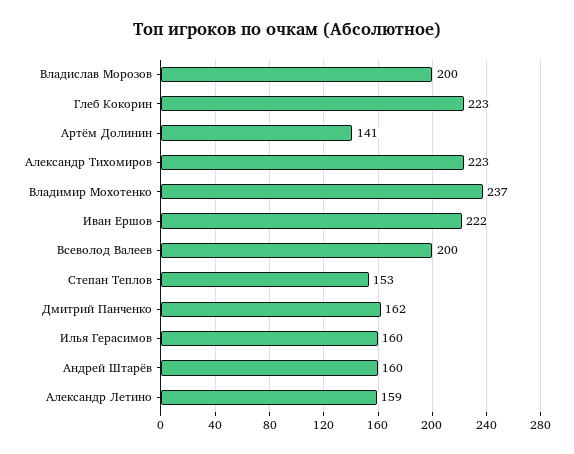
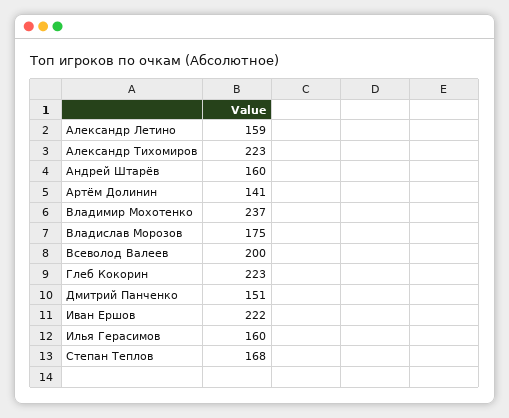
  {
-   "Владислав Морозов": 200,
+   "Владислав Морозов": 175,
    "Глеб Кокорин": 223,
    "Артём Долинин": 141,
    "Александр Тихомиров": 223,
    "Владимир Мохотенко": 237,
    "Иван Ершов": 222,
    "Всеволод Валеев": 200,
-   "Степан Теплов": 153,
+   "Степан Теплов": 168,
-   "Дмитрий Панченко": 162,
+   "Дмитрий Панченко": 151,
    "Илья Герасимов": 160,
    "Андрей Штарёв": 160,
    "Александр Летино": 159
  }

